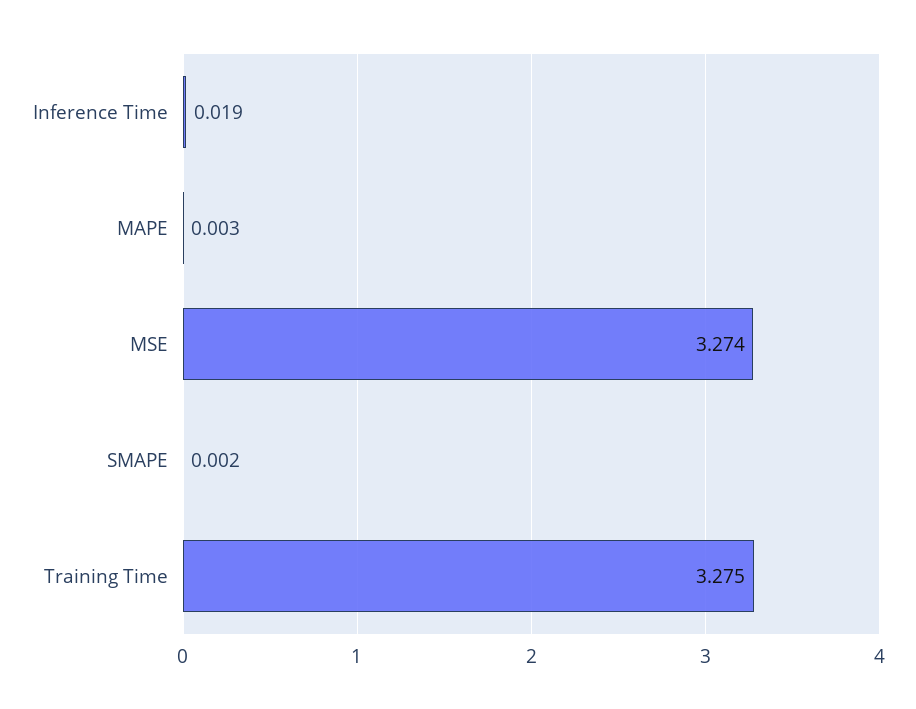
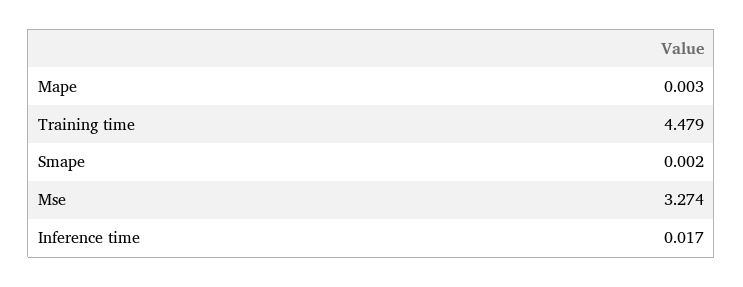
  {
-   "Inference Time": 0.019,
+   "Inference Time": 0.017,
    "MAPE": 0.003,
    "MSE": 3.274,
    "SMAPE": 0.002,
-   "Training Time": 3.275
+   "Training Time": 4.479
  }

